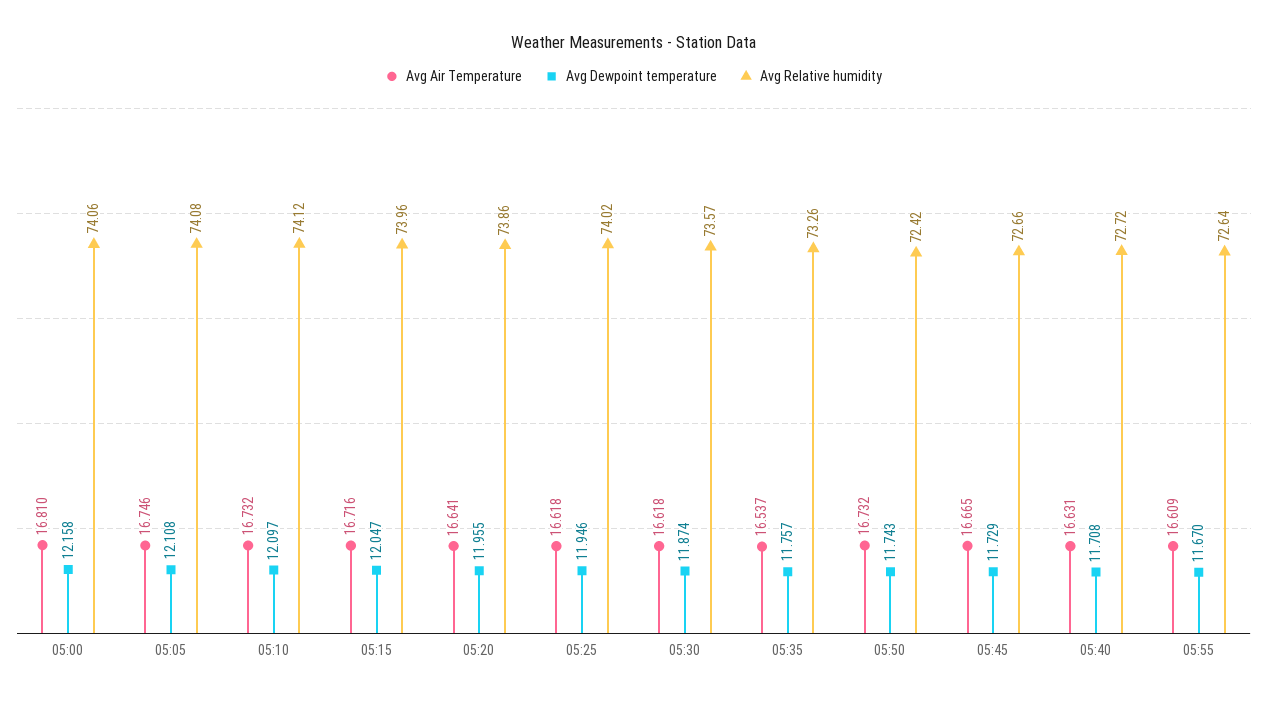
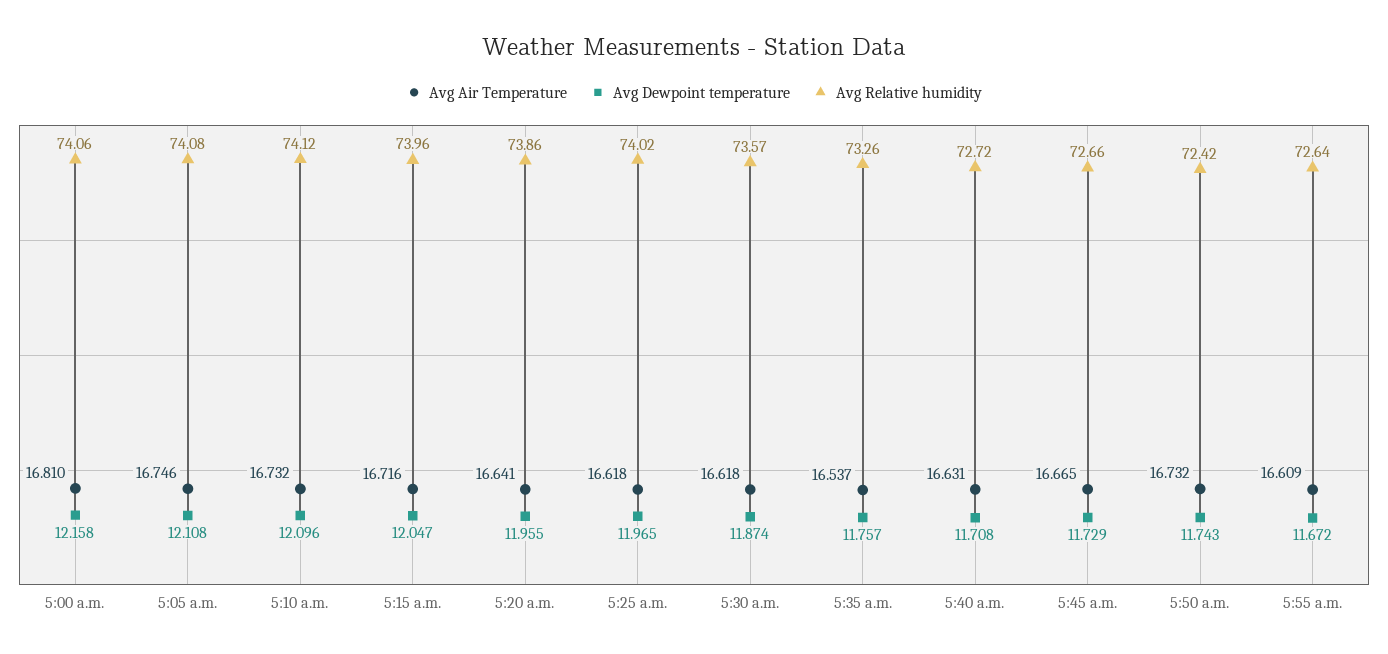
  {
    "Avg Air Temperature": {
      "05:00": 16.81,
      "05:05": 16.746,
      "05:10": 16.732,
      "05:15": 16.716,
      "05:20": 16.641,
      "05:25": 16.618,
      "05:30": 16.618,
      "05:35": 16.537,
      "05:50": 16.732,
      "05:45": 16.665,
      "05:40": 16.631,
      "05:55": 16.609
    },
    "Avg Dewpoint temperature": {
      "05:00": 12.158,
      "05:05": 12.108,
-     "05:10": 12.097,
+     "05:10": 12.096,
      "05:15": 12.047,
      "05:20": 11.955,
-     "05:25": 11.946,
+     "05:25": 11.965,
      "05:30": 11.874,
      "05:35": 11.757,
      "05:50": 11.743,
      "05:45": 11.729,
      "05:40": 11.708,
-     "05:55": 11.67
+     "05:55": 11.672
    },
    "Avg Relative humidity": {
      "05:00": 74.06,
      "05:05": 74.08,
      "05:10": 74.12,
      "05:15": 73.96,
      "05:20": 73.86,
      "05:25": 74.02,
      "05:30": 73.57,
      "05:35": 73.26,
      "05:50": 72.42,
      "05:45": 72.66,
      "05:40": 72.72,
      "05:55": 72.64
    }
  }

